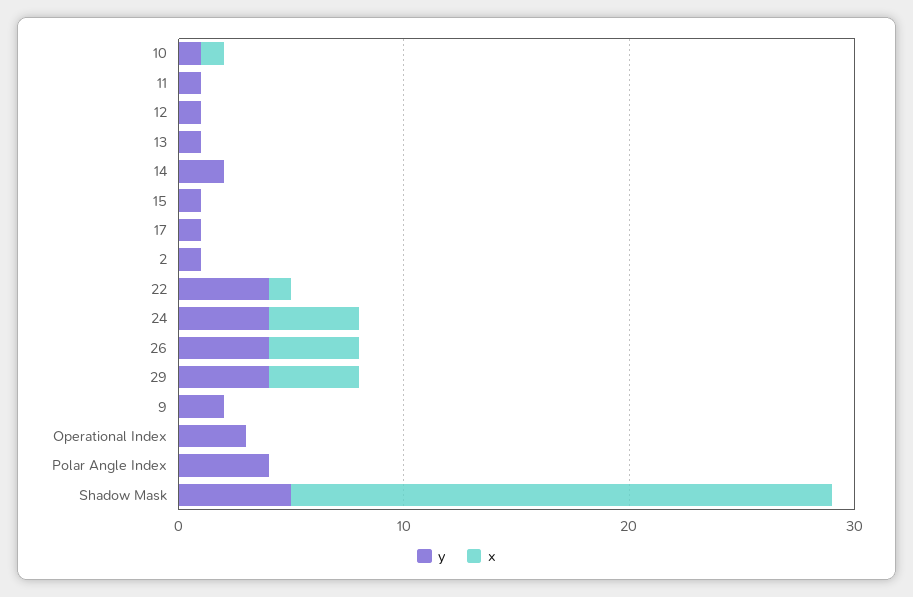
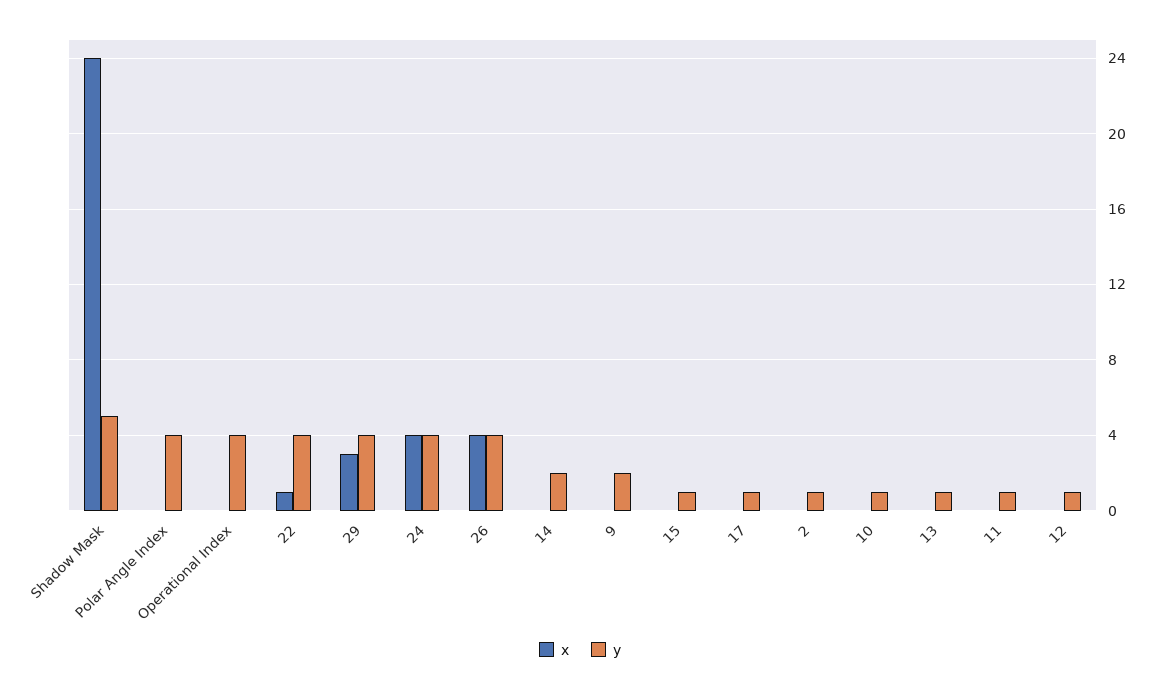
  {
    "y": {
      "10": 1,
      "11": 1,
      "12": 1,
      "13": 1,
      "14": 2,
      "15": 1,
      "17": 1,
      "2": 1,
      "22": 4,
      "24": 4,
      "26": 4,
      "29": 4,
      "9": 2,
-     "Operational Index": 3,
+     "Operational Index": 4,
      "Polar Angle Index": 4,
      "Shadow Mask": 5
    },
    "x": {
-     "10": 1,
+     "10": 0,
      "11": 0,
      "12": 0,
      "13": 0,
      "14": 0,
      "15": 0,
      "17": 0,
      "2": 0,
      "22": 1,
      "24": 4,
      "26": 4,
-     "29": 4,
+     "29": 3,
      "9": 0,
      "Operational Index": 0,
      "Polar Angle Index": 0,
      "Shadow Mask": 24
    }
  }

